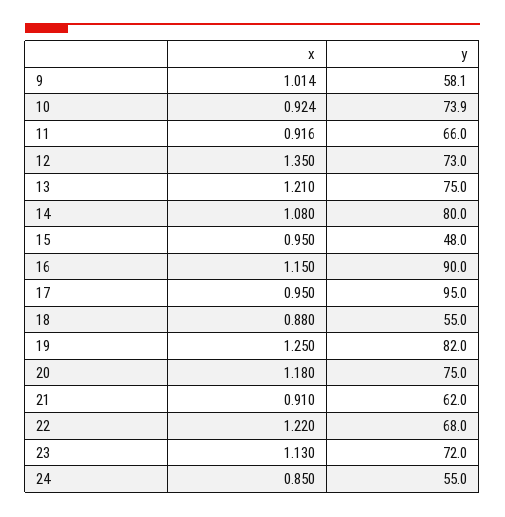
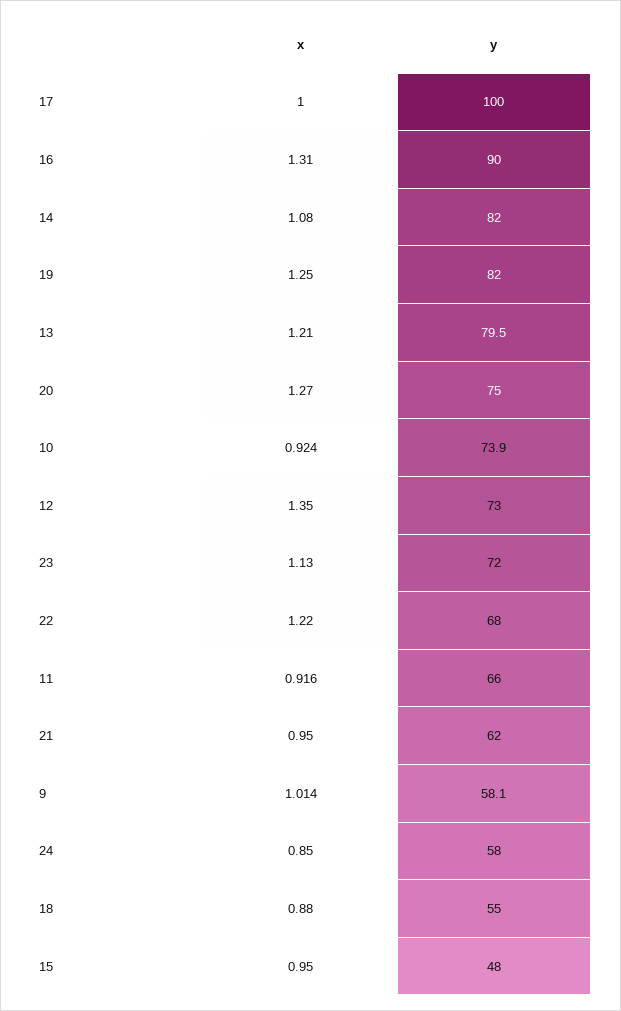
  {
    "x": {
      "9": 1.014,
      "10": 0.924,
      "11": 0.916,
      "12": 1.35,
      "13": 1.21,
      "14": 1.08,
      "15": 0.95,
-     "16": 1.15,
+     "16": 1.31,
-     "17": 0.95,
+     "17": 1,
      "18": 0.88,
      "19": 1.25,
-     "20": 1.18,
+     "20": 1.27,
-     "21": 0.91,
+     "21": 0.95,
      "22": 1.22,
      "23": 1.13,
      "24": 0.85
    },
    "y": {
      "9": 58.1,
      "10": 73.9,
      "11": 66,
      "12": 73,
-     "13": 75,
+     "13": 79.5,
-     "14": 80,
+     "14": 82,
      "15": 48,
      "16": 90,
-     "17": 95,
+     "17": 100,
      "18": 55,
      "19": 82,
      "20": 75,
      "21": 62,
      "22": 68,
      "23": 72,
-     "24": 55
+     "24": 58
    }
  }

